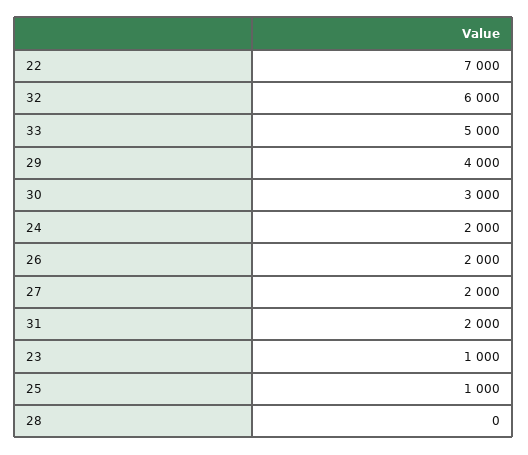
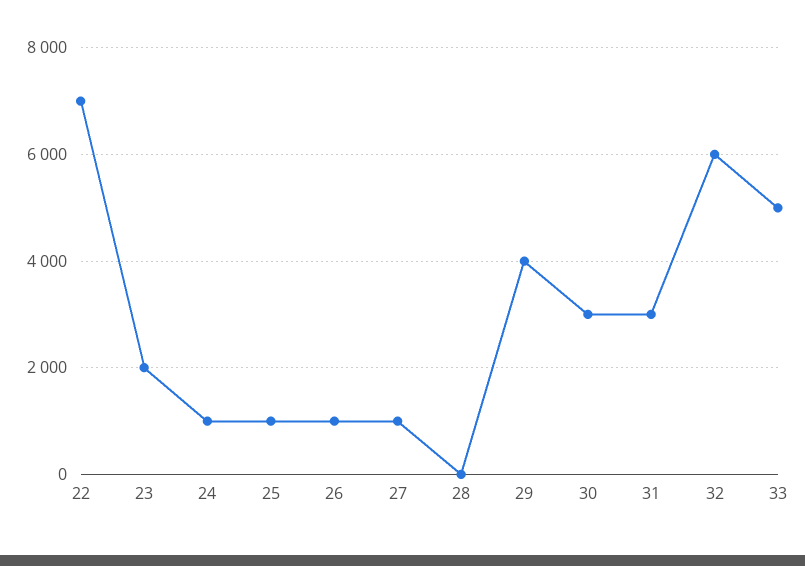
  {
    "22": 7000,
    "32": 6000,
    "33": 5000,
    "29": 4000,
    "30": 3000,
-   "24": 2000,
+   "24": 1000,
-   "26": 2000,
+   "26": 1000,
-   "27": 2000,
+   "27": 1000,
-   "31": 2000,
+   "31": 3000,
-   "23": 1000,
+   "23": 2000,
    "25": 1000,
    "28": 0
  }

